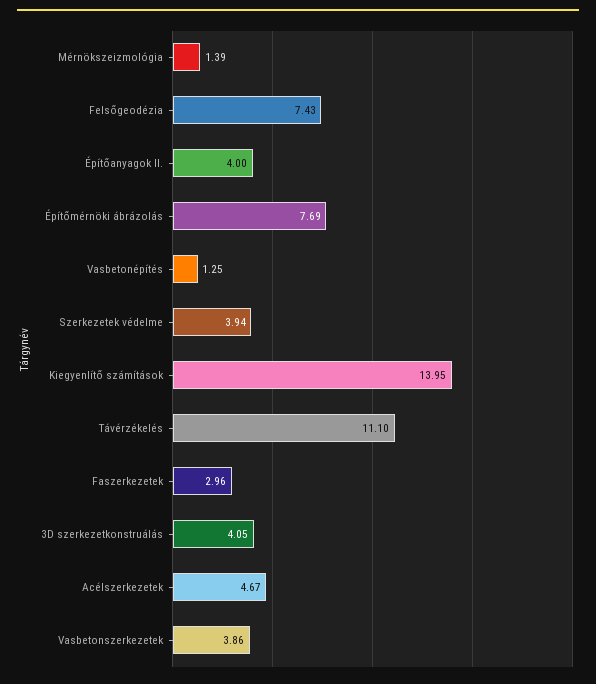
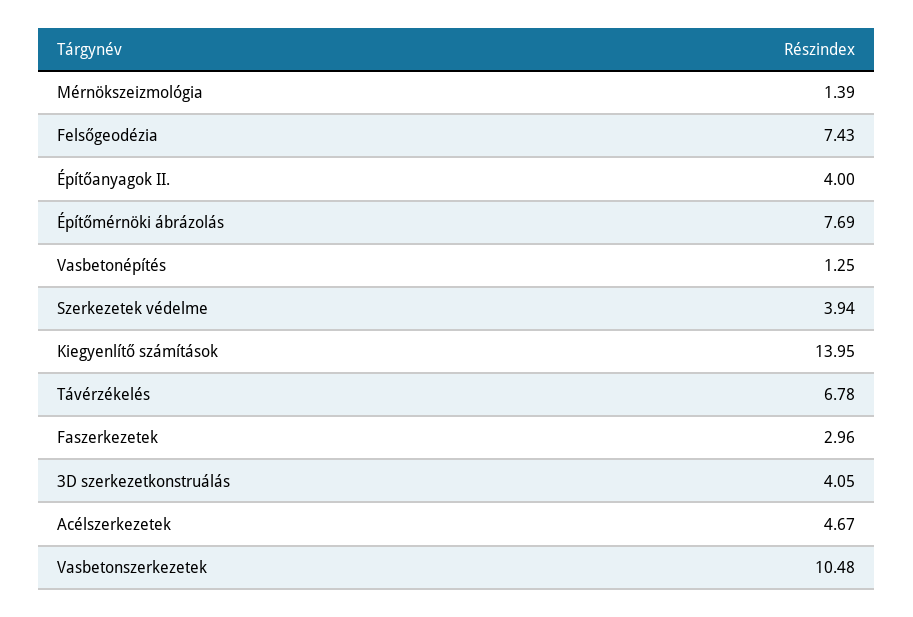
  {
    "Mérnökszeizmológia": 1.39,
    "Felsőgeodézia": 7.43,
    "Építőanyagok II.": 4,
    "Építőmérnöki ábrázolás": 7.69,
    "Vasbetonépítés": 1.25,
    "Szerkezetek védelme": 3.94,
    "Kiegyenlítő számítások": 13.95,
-   "Távérzékelés": 11.1,
+   "Távérzékelés": 6.78,
    "Faszerkezetek": 2.96,
    "3D szerkezetkonstruálás": 4.05,
    "Acélszerkezetek": 4.67,
-   "Vasbetonszerkezetek": 3.86
+   "Vasbetonszerkezetek": 10.48
  }

